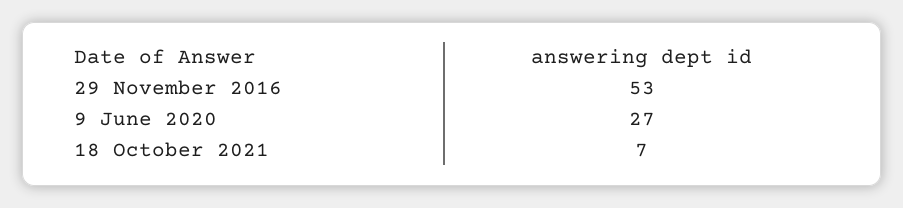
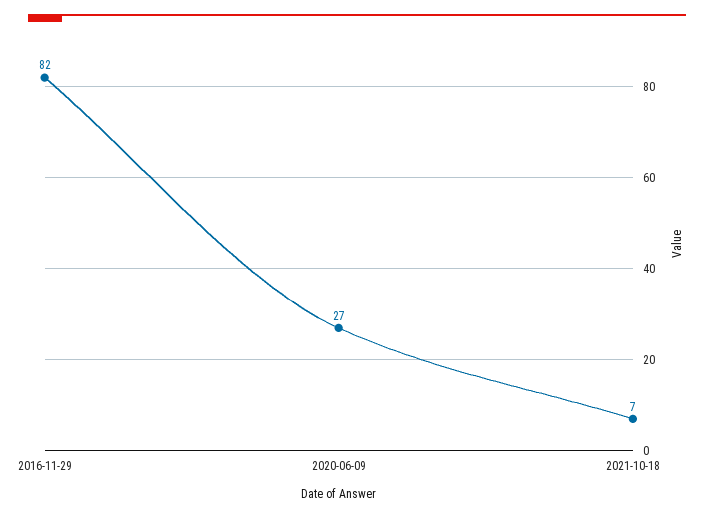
  {
-   "29 November 2016": 53,
+   "29 November 2016": 82,
    "9 June 2020": 27,
    "18 October 2021": 7
  }

